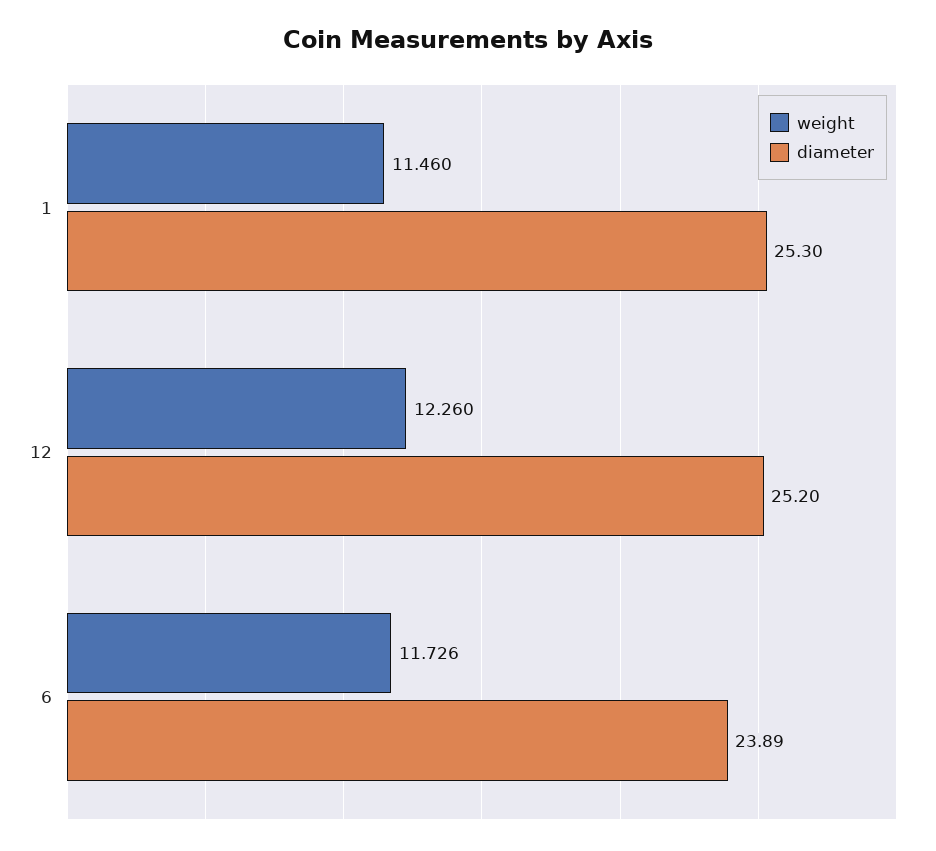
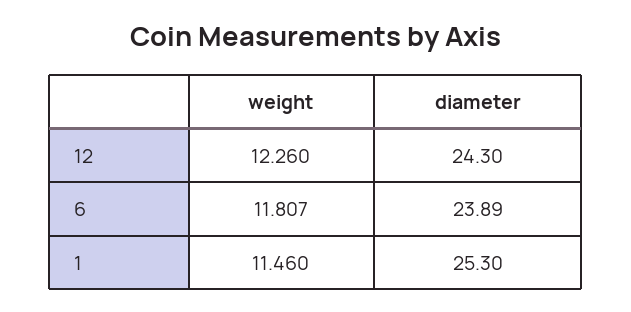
  {
    "weight": {
      "1": 11.46,
      "12": 12.26,
-     "6": 11.726
+     "6": 11.807
    },
    "diameter": {
      "1": 25.3,
-     "12": 25.2,
+     "12": 24.3,
      "6": 23.89
    }
  }

